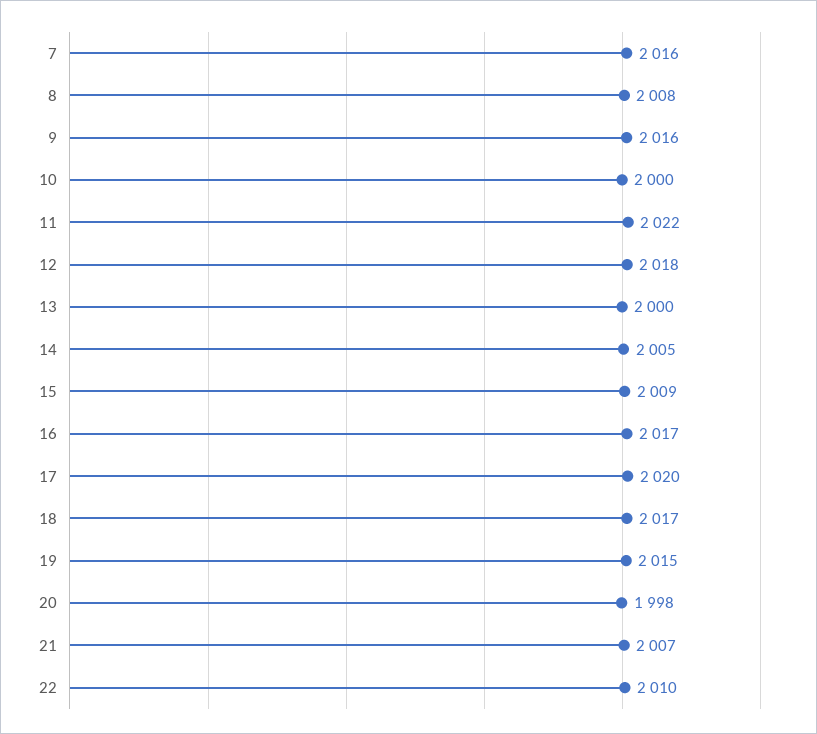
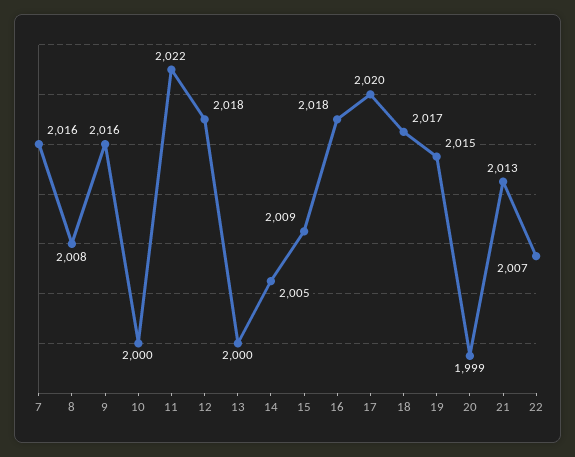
  {
    "7": 2016,
    "8": 2008,
    "9": 2016,
    "10": 2000,
    "11": 2022,
    "12": 2018,
    "13": 2000,
    "14": 2005,
    "15": 2009,
-   "16": 2017,
+   "16": 2018,
    "17": 2020,
    "18": 2017,
    "19": 2015,
-   "20": 1998,
+   "20": 1999,
-   "21": 2007,
+   "21": 2013,
-   "22": 2010
+   "22": 2007
  }

